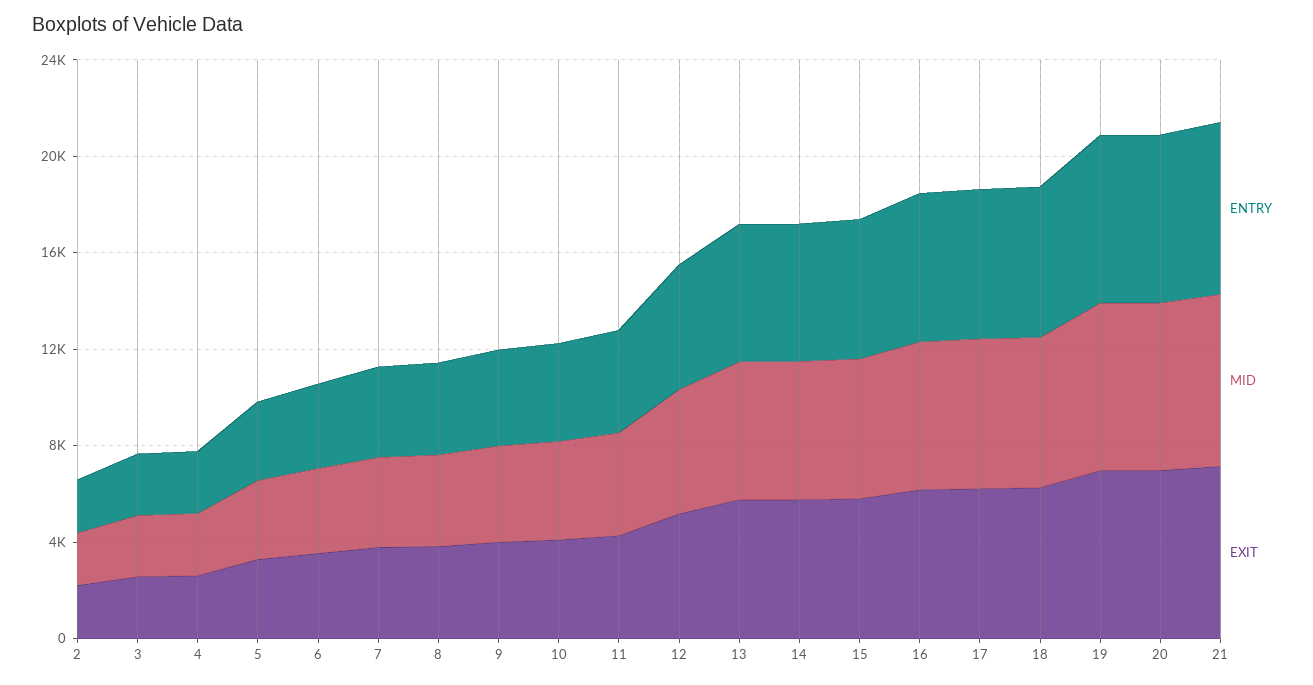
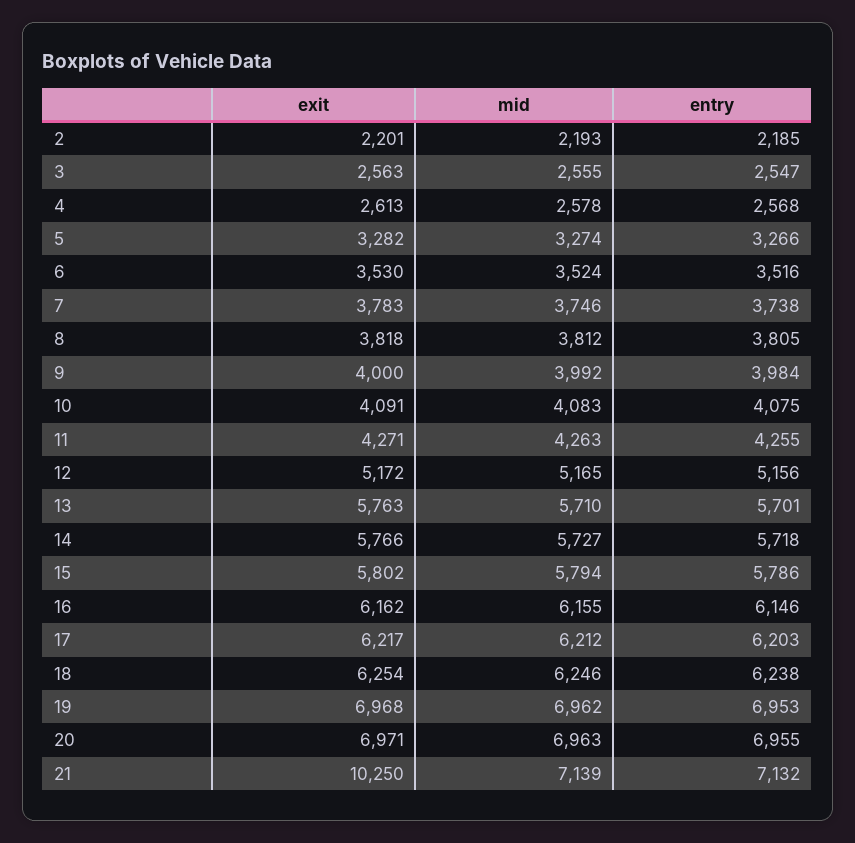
  {
    "ENTRY": {
      "2": 2185,
      "3": 2547,
      "4": 2568,
      "5": 3266,
      "6": 3516,
      "7": 3738,
      "8": 3805,
      "9": 3984,
      "10": 4075,
      "11": 4255,
      "12": 5156,
      "13": 5701,
      "14": 5718,
      "15": 5786,
      "16": 6146,
      "17": 6203,
      "18": 6238,
      "19": 6953,
      "20": 6955,
      "21": 7132
    },
    "MID": {
      "2": 2193,
      "3": 2555,
      "4": 2578,
      "5": 3274,
      "6": 3524,
      "7": 3746,
      "8": 3812,
      "9": 3992,
      "10": 4083,
      "11": 4263,
      "12": 5165,
      "13": 5710,
      "14": 5727,
      "15": 5794,
      "16": 6155,
      "17": 6212,
      "18": 6246,
      "19": 6962,
      "20": 6963,
      "21": 7139
    },
    "EXIT": {
      "2": 2201,
      "3": 2563,
      "4": 2613,
      "5": 3282,
      "6": 3530,
      "7": 3783,
      "8": 3818,
      "9": 4000,
      "10": 4091,
      "11": 4271,
      "12": 5172,
      "13": 5763,
      "14": 5766,
      "15": 5802,
      "16": 6162,
      "17": 6217,
      "18": 6254,
      "19": 6968,
      "20": 6971,
-     "21": 7000
+     "21": 10250
    }
  }

